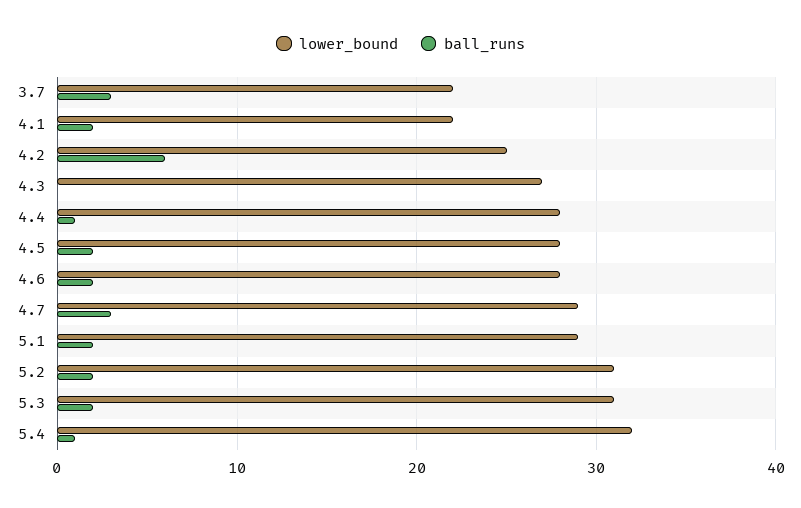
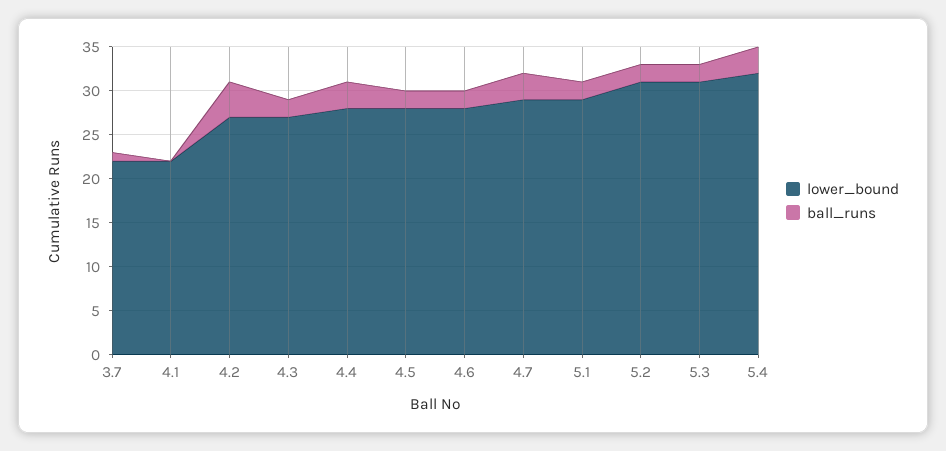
  {
    "lower_bound": {
      "3.7": 22,
      "4.1": 22,
-     "4.2": 25,
+     "4.2": 27,
      "4.3": 27,
      "4.4": 28,
      "4.5": 28,
      "4.6": 28,
      "4.7": 29,
      "5.1": 29,
      "5.2": 31,
      "5.3": 31,
      "5.4": 32
    },
    "ball_runs": {
-     "3.7": 3,
+     "3.7": 1,
-     "4.1": 2,
+     "4.1": 0,
-     "4.2": 6,
+     "4.2": 4,
-     "4.3": 0,
+     "4.3": 2,
-     "4.4": 1,
+     "4.4": 3,
      "4.5": 2,
      "4.6": 2,
      "4.7": 3,
      "5.1": 2,
      "5.2": 2,
      "5.3": 2,
-     "5.4": 1
+     "5.4": 3
    }
  }

